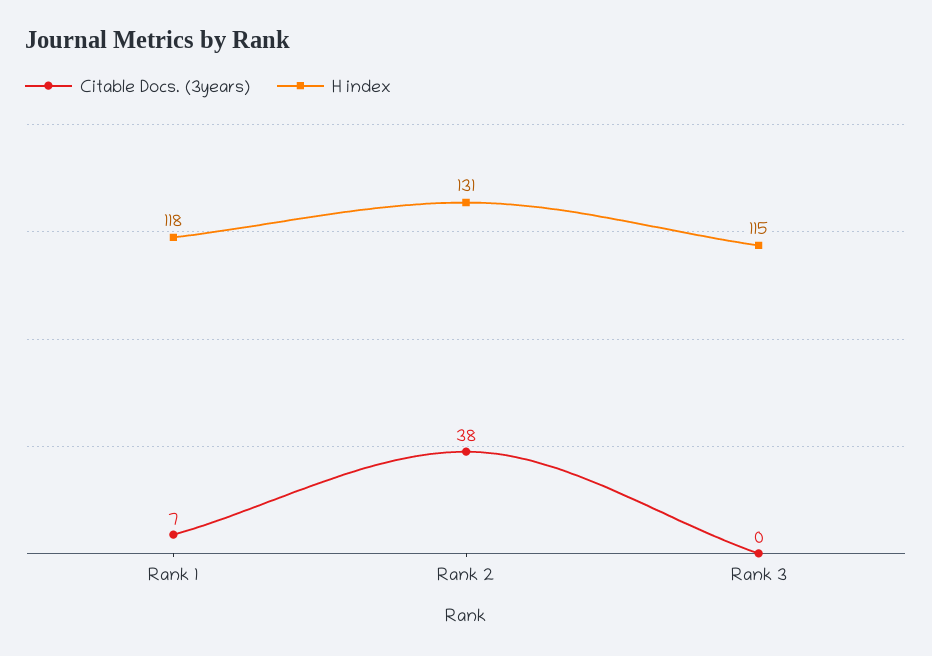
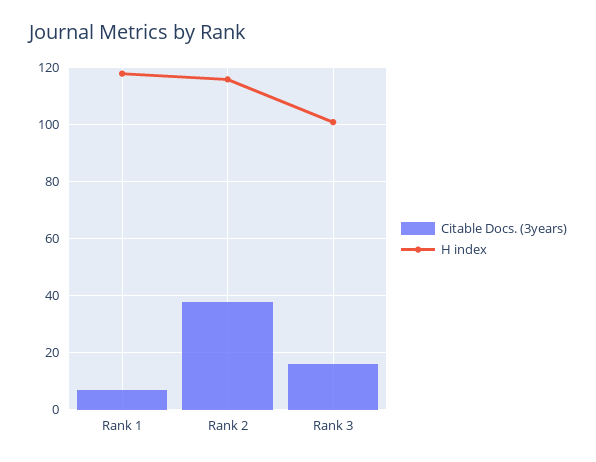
  {
    "Citable Docs. (3years)": {
      "Rank 1": 7,
      "Rank 2": 38,
-     "Rank 3": 0
+     "Rank 3": 15
    },
    "H index": {
      "Rank 1": 118,
-     "Rank 2": 131,
+     "Rank 2": 115,
-     "Rank 3": 115
+     "Rank 3": 100
    }
  }

